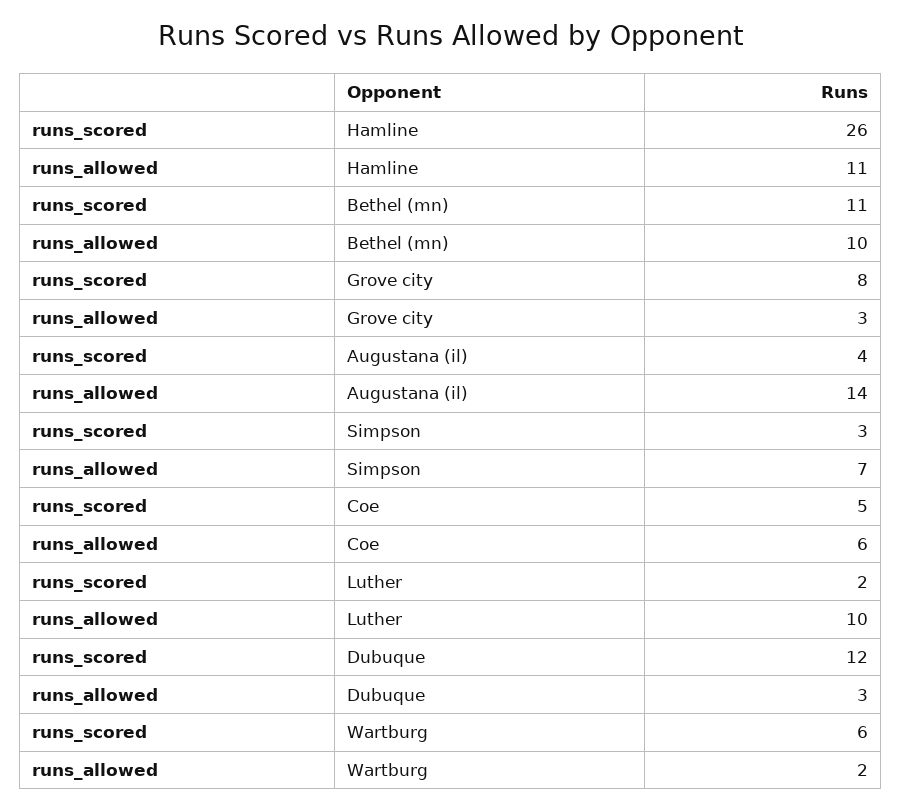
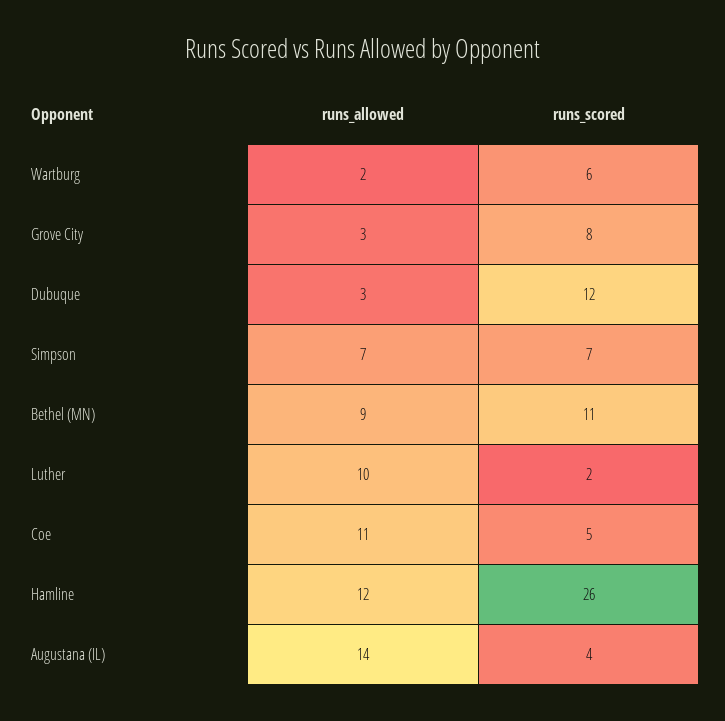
  {
    "runs_scored": {
      "Hamline": 26,
      "Bethel (mn)": 11,
      "Grove city": 8,
      "Augustana (il)": 4,
-     "Simpson": 3,
+     "Simpson": 7,
      "Coe": 5,
      "Luther": 2,
      "Dubuque": 12,
      "Wartburg": 6
    },
    "runs_allowed": {
-     "Hamline": 11,
+     "Hamline": 12,
-     "Bethel (mn)": 10,
+     "Bethel (mn)": 9,
      "Grove city": 3,
      "Augustana (il)": 14,
      "Simpson": 7,
-     "Coe": 6,
+     "Coe": 11,
      "Luther": 10,
      "Dubuque": 3,
      "Wartburg": 2
    }
  }

